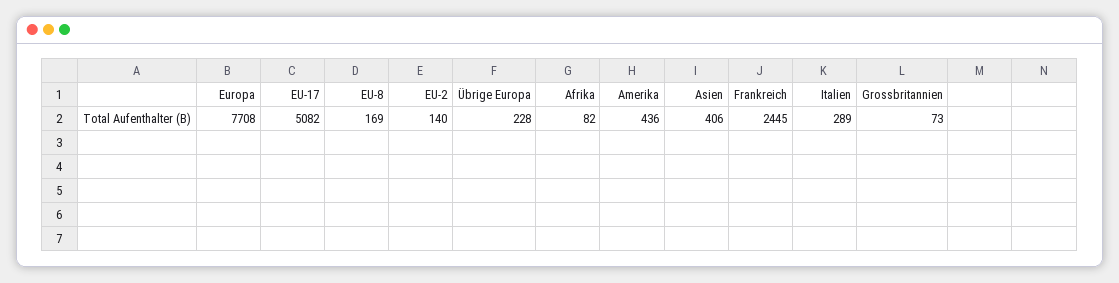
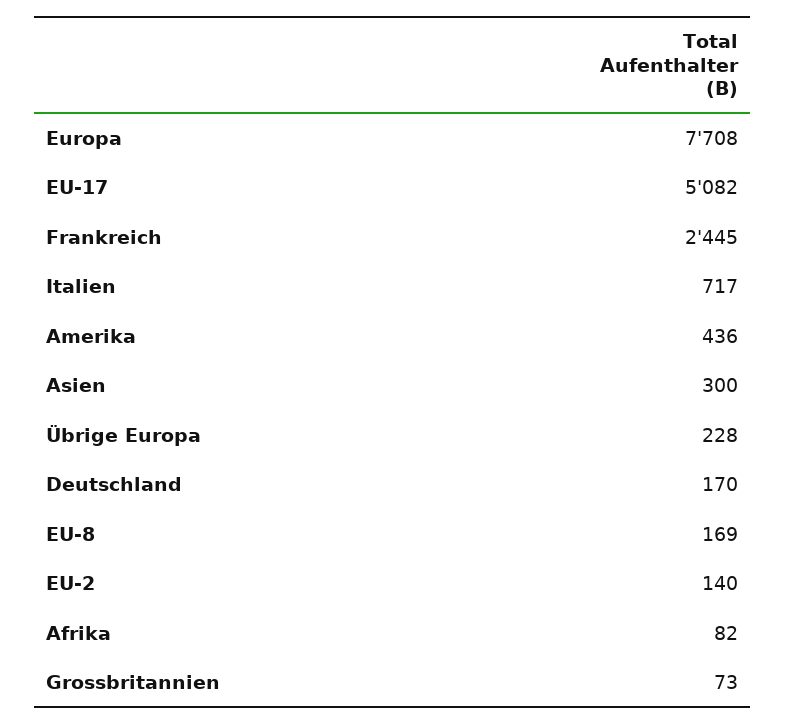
  {
    "Europa": 7708,
    "EU-17": 5082,
    "EU-8": 169,
    "EU-2": 140,
    "Übrige Europa": 228,
    "Afrika": 82,
    "Amerika": 436,
-   "Asien": 406,
+   "Asien": 300,
    "Frankreich": 2445,
-   "Italien": 289,
+   "Italien": 717,
-   "Grossbritannien": 73
+   "Grossbritannien": 73,
+   "Deutschland": 170
  }

